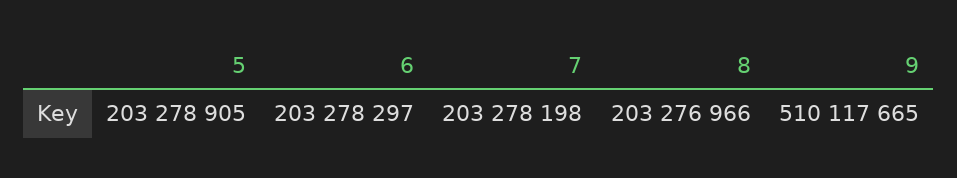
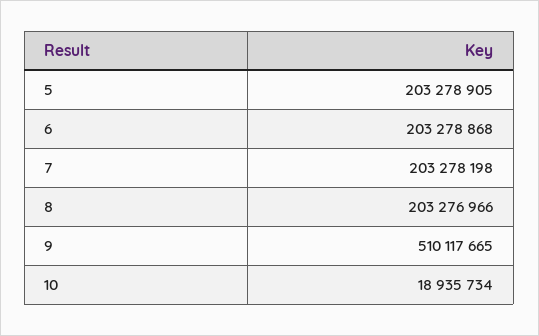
  {
    "5": 203278905,
-   "6": 203278297,
+   "6": 203278868,
    "7": 203278198,
    "8": 203276966,
-   "9": 510117665
+   "9": 510117665,
+   "10": 18935734
  }

